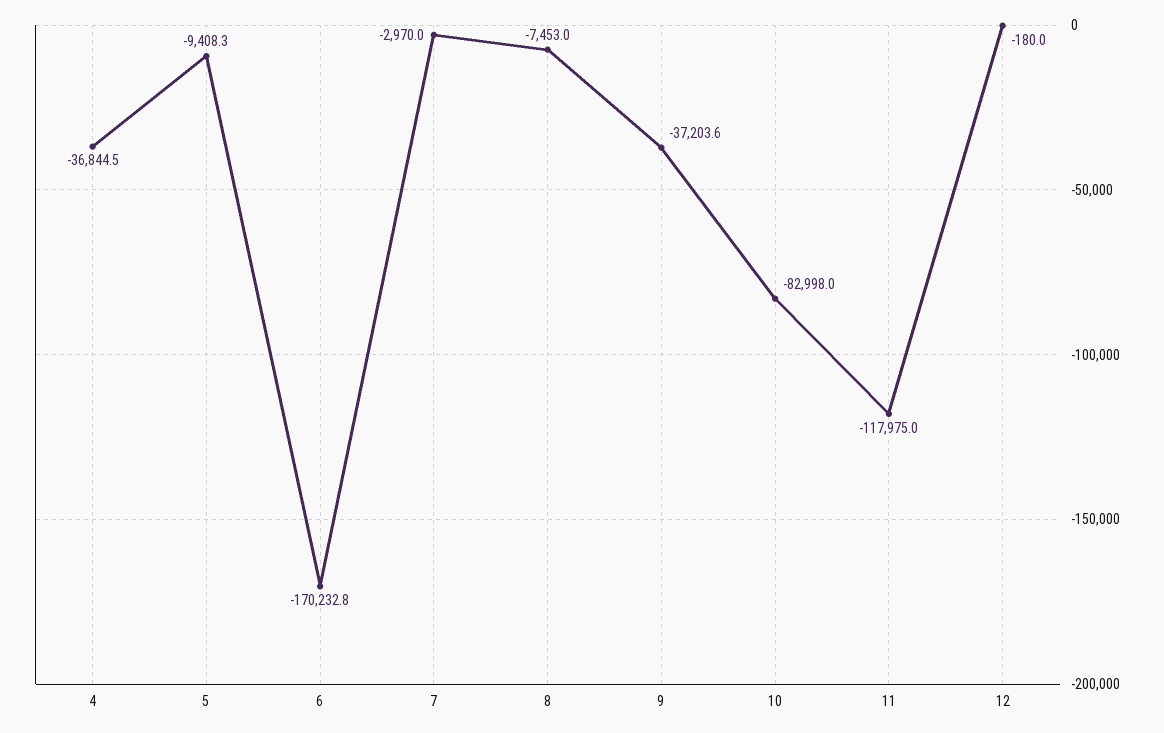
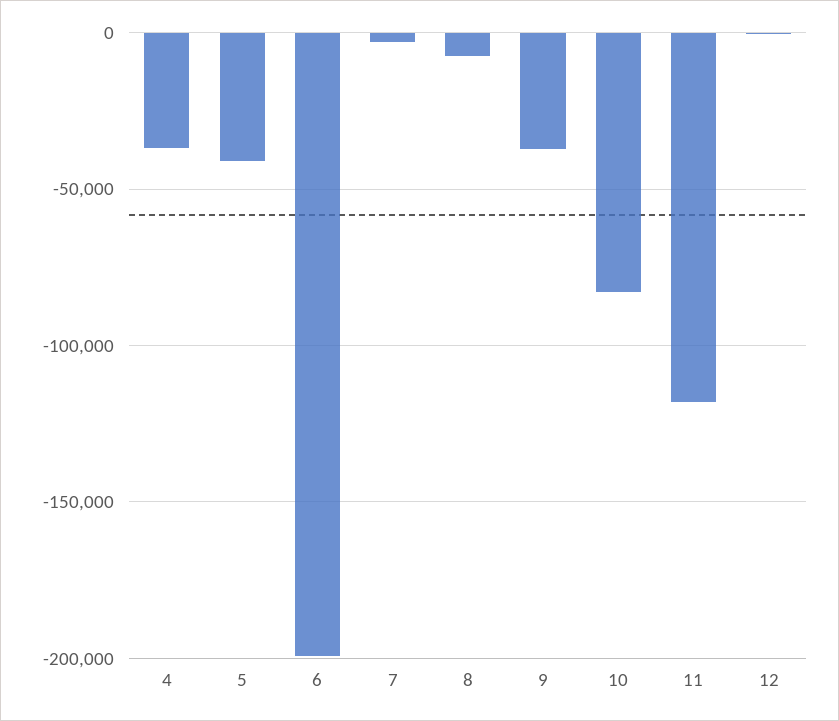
  {
    "4": -36844.5,
-   "5": -9408.3,
+   "5": -40000,
-   "6": -170232.8,
+   "6": -200000,
    "7": -2970,
    "8": -7453,
    "9": -37203.6,
    "10": -82998,
    "11": -117975,
    "12": -180
  }

